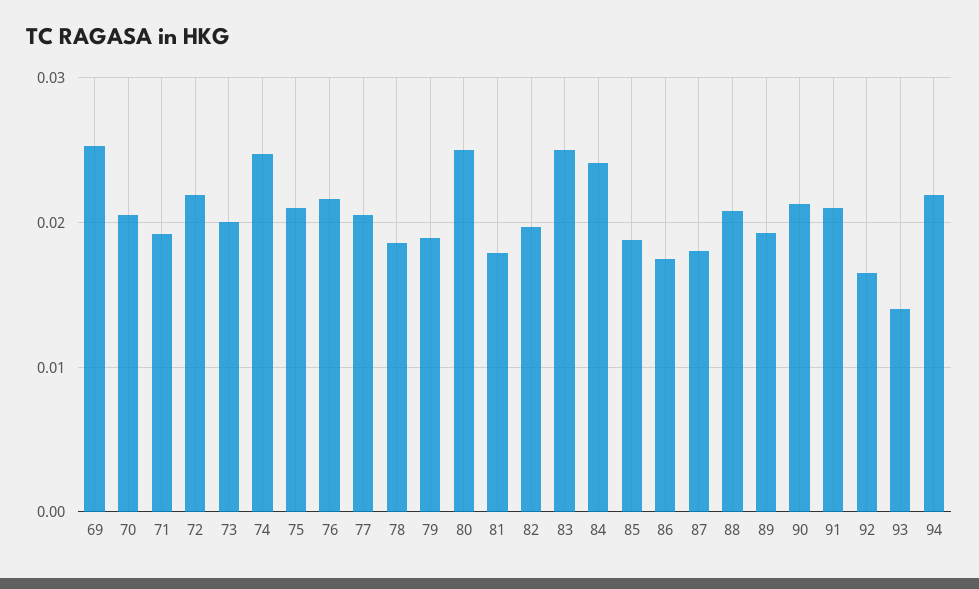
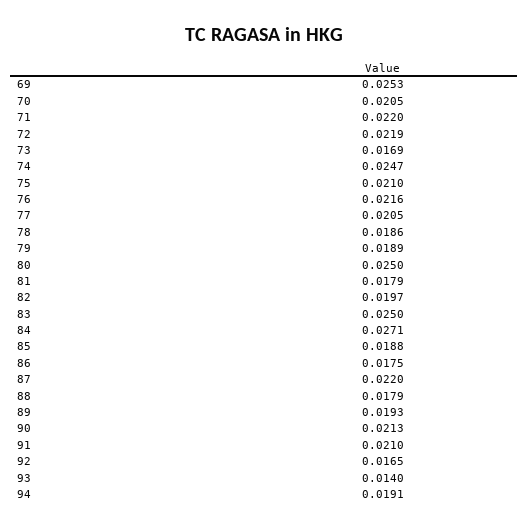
  {
    "69": 0.0253,
    "70": 0.0205,
-   "71": 0.019,
+   "71": 0.022,
    "72": 0.0219,
-   "73": 0.02,
+   "73": 0.0169,
    "74": 0.0247,
    "75": 0.021,
    "76": 0.0216,
    "77": 0.0205,
    "78": 0.0186,
    "79": 0.0189,
    "80": 0.025,
    "81": 0.0179,
    "82": 0.0197,
    "83": 0.025,
-   "84": 0.024,
+   "84": 0.0271,
    "85": 0.0188,
    "86": 0.0175,
-   "87": 0.018,
+   "87": 0.022,
-   "88": 0.021,
+   "88": 0.0179,
    "89": 0.0193,
    "90": 0.0213,
    "91": 0.021,
    "92": 0.0165,
    "93": 0.014,
-   "94": 0.022
+   "94": 0.0191
  }

